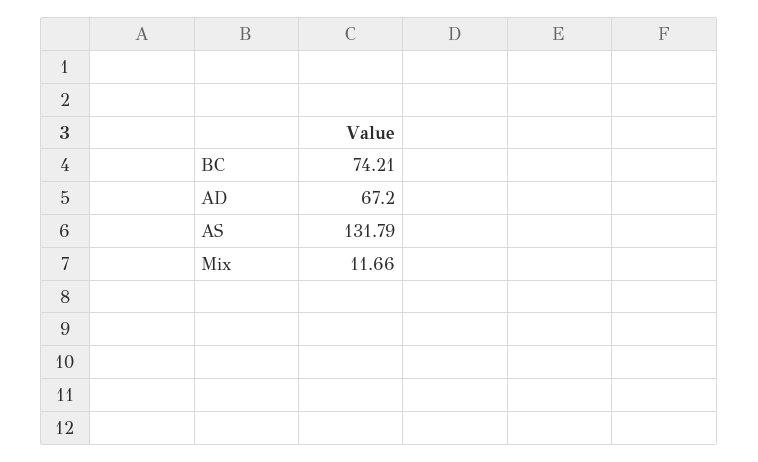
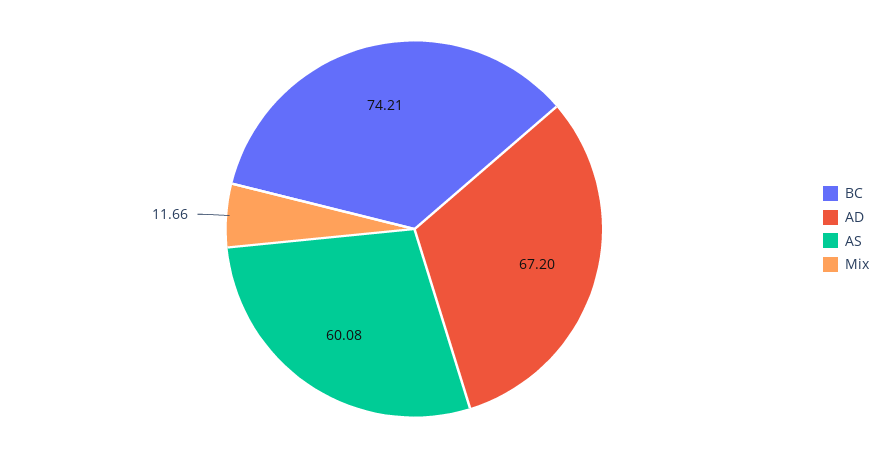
  {
    "BC": 74.21,
    "AD": 67.2,
-   "AS": 131.79,
+   "AS": 60.08,
    "Mix": 11.66
  }

